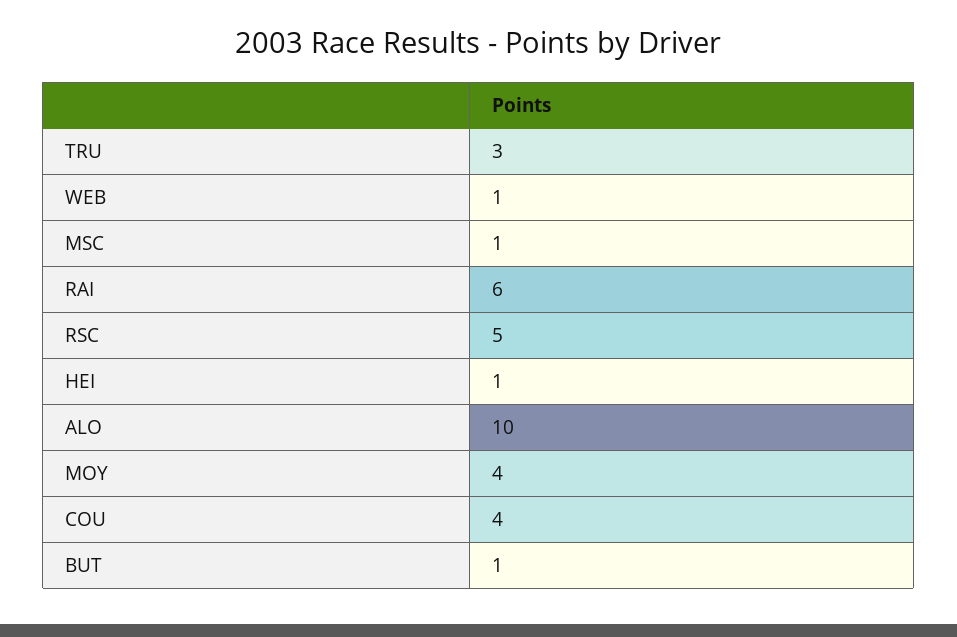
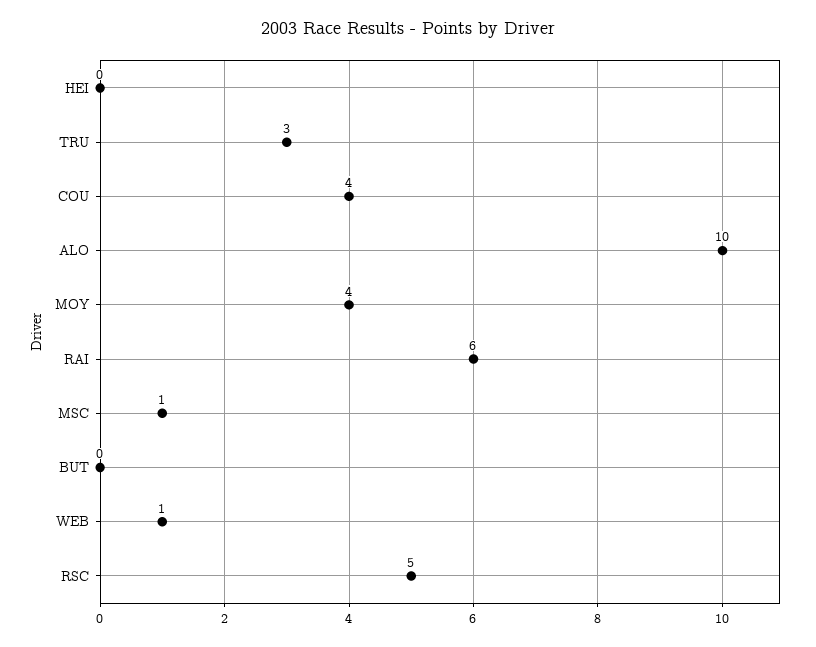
  {
    "TRU": 3,
    "WEB": 1,
    "MSC": 1,
    "RAI": 6,
    "RSC": 5,
-   "HEI": 1,
+   "HEI": 0,
    "ALO": 10,
    "MOY": 4,
    "COU": 4,
-   "BUT": 1
+   "BUT": 0
  }

